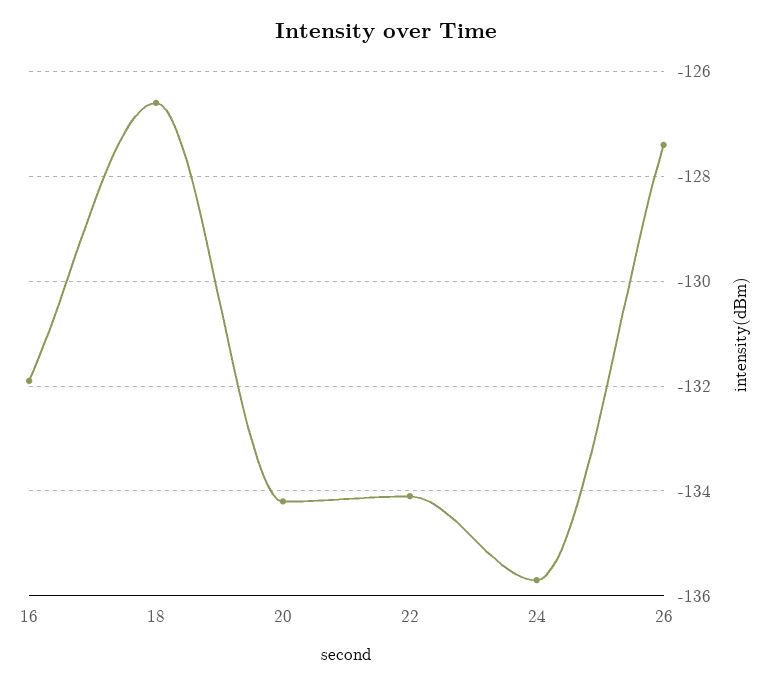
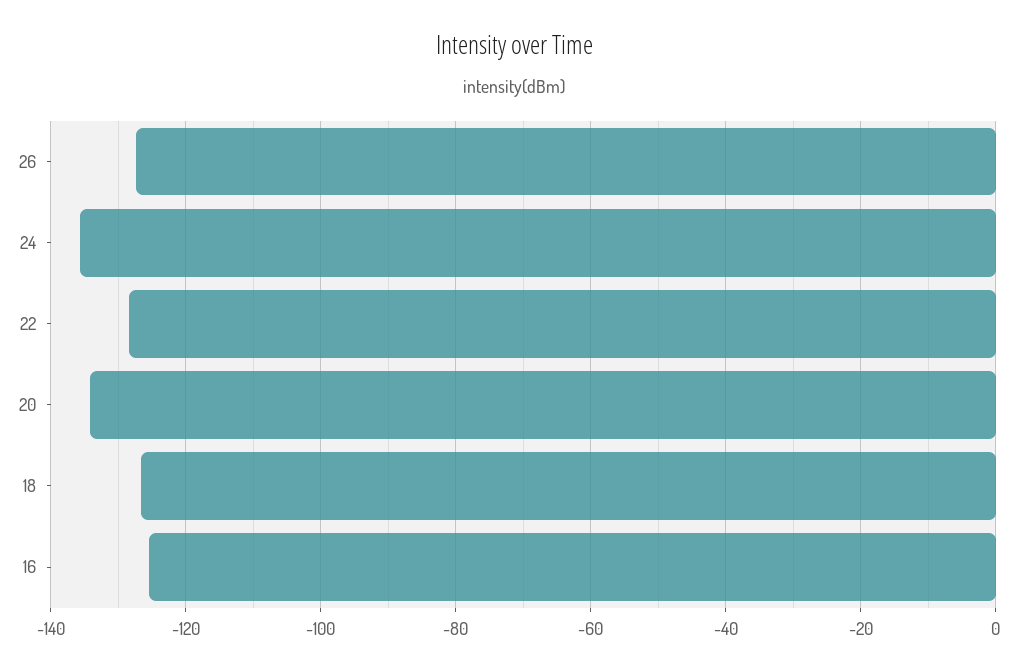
  {
-   "16": -132,
+   "16": -126,
    "18": -126.5,
    "20": -134,
-   "22": -134,
+   "22": -128,
    "24": -135.5,
    "26": -127.5
  }

